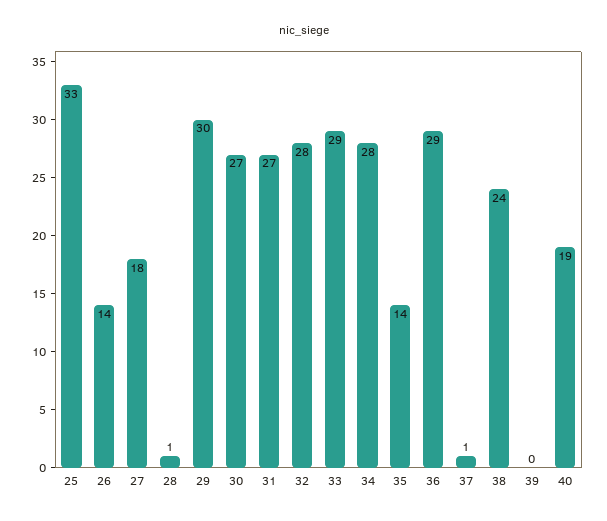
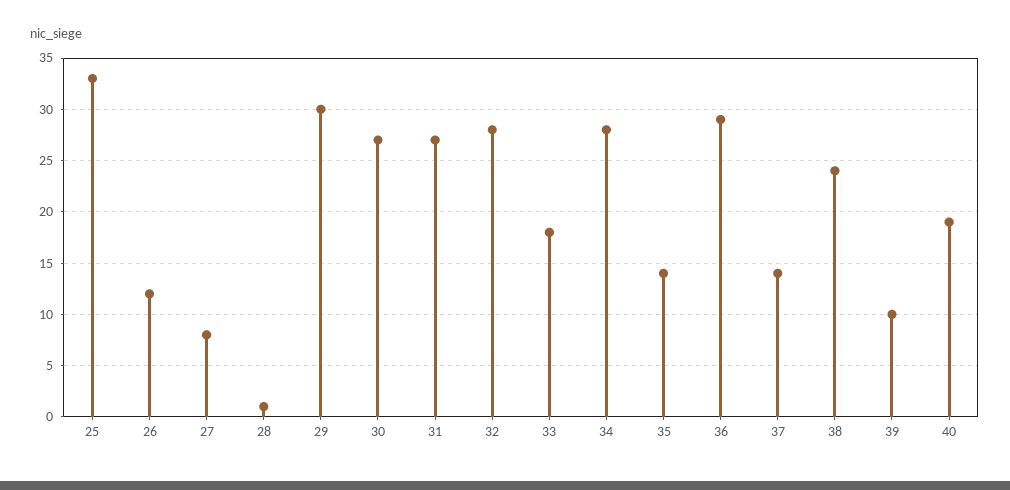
  {
    "25": 33,
-   "26": 14,
+   "26": 12,
-   "27": 18,
+   "27": 8,
    "28": 1,
    "29": 30,
    "30": 27,
    "31": 27,
    "32": 28,
-   "33": 29,
+   "33": 18,
    "34": 28,
    "35": 14,
    "36": 29,
-   "37": 1,
+   "37": 14,
    "38": 24,
-   "39": 0,
+   "39": 10,
    "40": 19
  }

